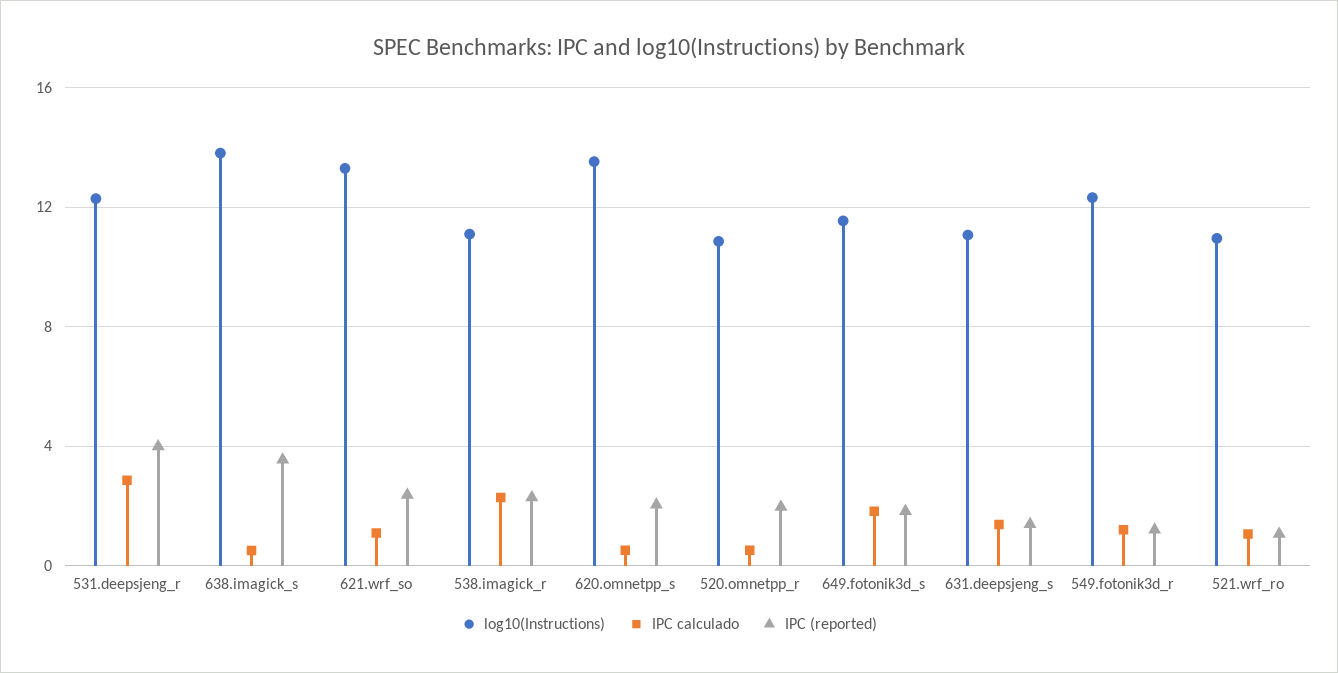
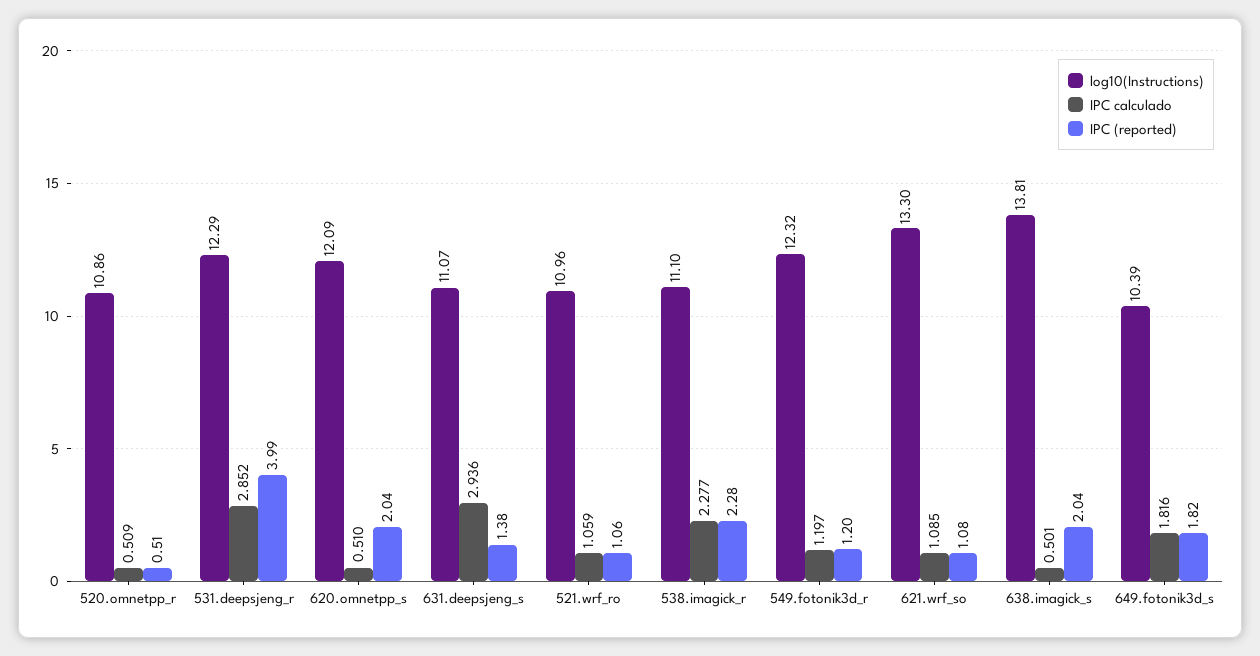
  {
    "log10(Instructions)": {
      "531.deepsjeng_r": 12.29,
      "638.imagick_s": 13.81,
      "621.wrf_so": 13.3,
      "538.imagick_r": 11.1,
-     "620.omnetpp_s": 13.5,
+     "620.omnetpp_s": 12.09,
      "520.omnetpp_r": 10.86,
-     "649.fotonik3d_s": 11.5,
+     "649.fotonik3d_s": 10.39,
      "631.deepsjeng_s": 11.07,
      "549.fotonik3d_r": 12.32,
      "521.wrf_ro": 10.96
    },
    "IPC calculado": {
      "531.deepsjeng_r": 2.852,
      "638.imagick_s": 0.501,
      "621.wrf_so": 1.085,
      "538.imagick_r": 2.277,
      "620.omnetpp_s": 0.51,
      "520.omnetpp_r": 0.509,
      "649.fotonik3d_s": 1.816,
-     "631.deepsjeng_s": 1.5,
+     "631.deepsjeng_s": 2.936,
      "549.fotonik3d_r": 1.197,
      "521.wrf_ro": 1.059
    },
    "IPC (reported)": {
      "531.deepsjeng_r": 3.99,
-     "638.imagick_s": 3.5,
+     "638.imagick_s": 2.04,
-     "621.wrf_so": 2.5,
+     "621.wrf_so": 1.08,
      "538.imagick_r": 2.28,
      "620.omnetpp_s": 2.04,
-     "520.omnetpp_r": 2,
+     "520.omnetpp_r": 0.51,
      "649.fotonik3d_s": 1.82,
      "631.deepsjeng_s": 1.38,
      "549.fotonik3d_r": 1.2,
      "521.wrf_ro": 1.06
    }
  }

